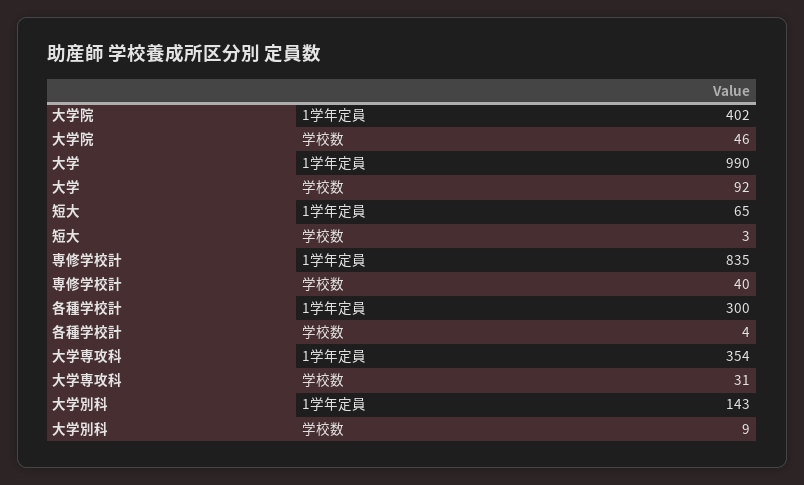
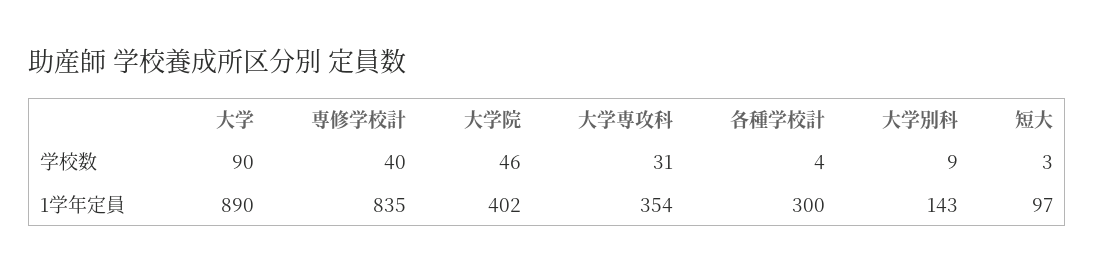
  {
    "大学院": {
      "1学年定員": 402,
      "学校数": 46
    },
    "大学": {
-     "1学年定員": 990,
+     "1学年定員": 890,
-     "学校数": 92
+     "学校数": 90
    },
    "短大": {
-     "1学年定員": 65,
+     "1学年定員": 97,
      "学校数": 3
    },
    "専修学校計": {
      "1学年定員": 835,
      "学校数": 40
    },
    "各種学校計": {
      "1学年定員": 300,
      "学校数": 4
    },
    "大学専攻科": {
      "1学年定員": 354,
      "学校数": 31
    },
    "大学別科": {
      "1学年定員": 143,
      "学校数": 9
    }
  }

